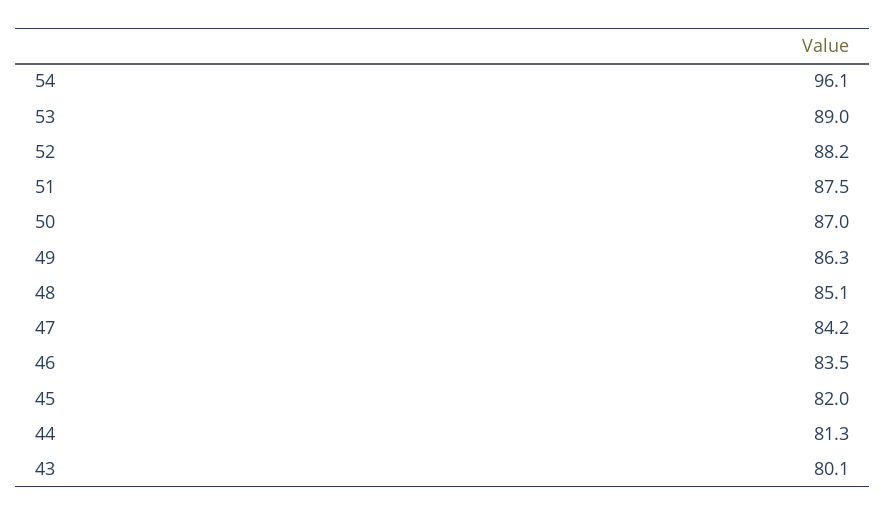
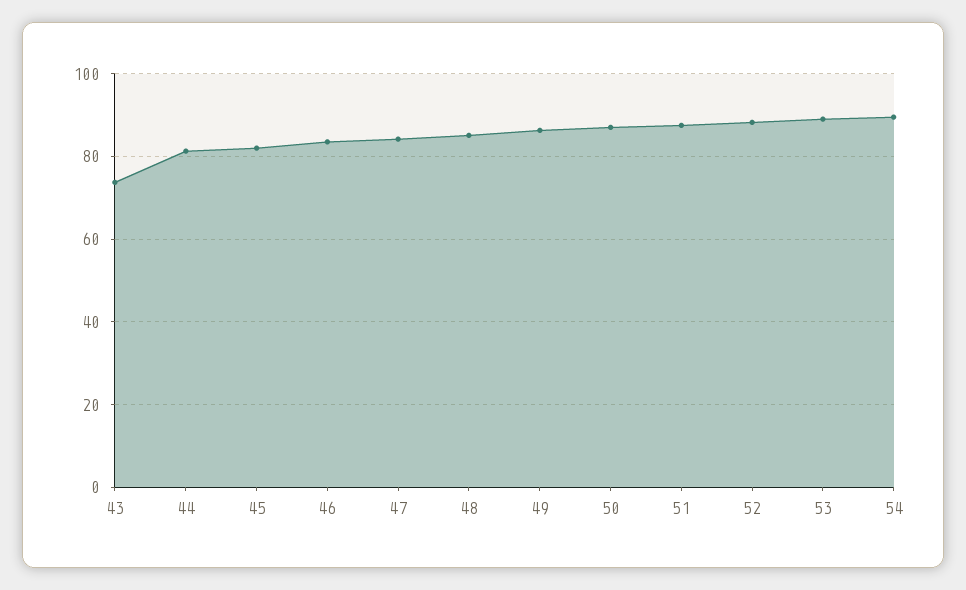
  {
-   "54": 96.1,
+   "54": 90,
    "53": 89,
    "52": 88.2,
    "51": 87.5,
    "50": 87,
    "49": 86.3,
    "48": 85.1,
    "47": 84.2,
    "46": 83.5,
    "45": 82,
    "44": 81.3,
-   "43": 80.1
+   "43": 74
  }

